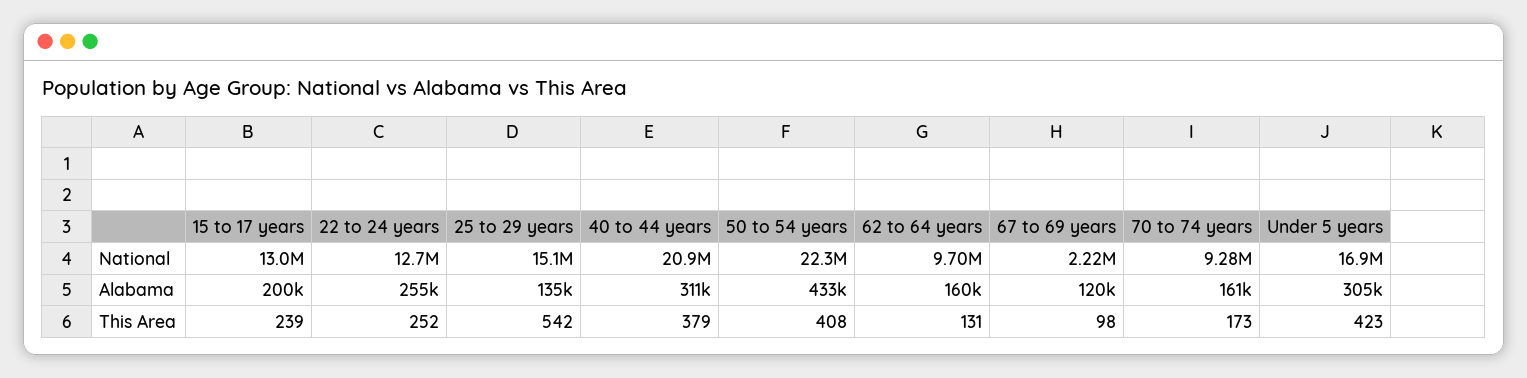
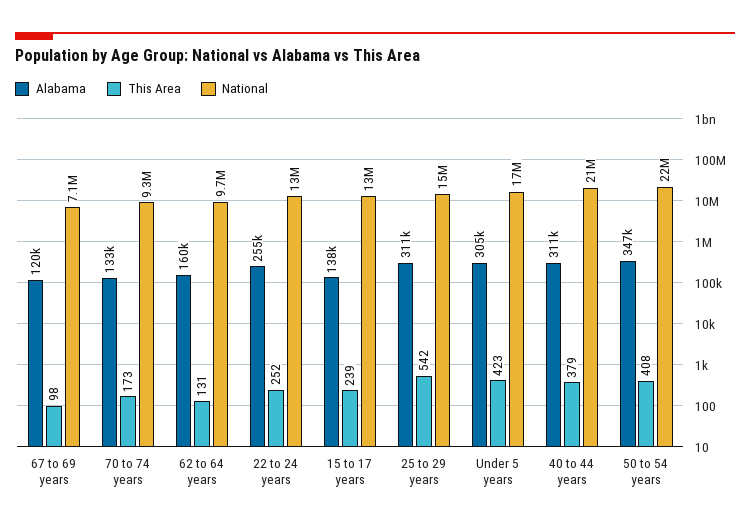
  {
    "National": {
      "15 to 17 years": 13000000,
      "22 to 24 years": 12700000,
      "25 to 29 years": 15100000,
      "40 to 44 years": 20900000,
      "50 to 54 years": 22300000,
      "62 to 64 years": 9700000,
-     "67 to 69 years": 2220000,
+     "67 to 69 years": 7100000,
      "70 to 74 years": 9280000,
      "Under 5 years": 16900000
    },
    "Alabama": {
-     "15 to 17 years": 200000,
+     "15 to 17 years": 138000,
      "22 to 24 years": 255000,
-     "25 to 29 years": 135000,
+     "25 to 29 years": 311000,
      "40 to 44 years": 311000,
-     "50 to 54 years": 433000,
+     "50 to 54 years": 347000,
      "62 to 64 years": 160000,
      "67 to 69 years": 120000,
-     "70 to 74 years": 161000,
+     "70 to 74 years": 133000,
      "Under 5 years": 305000
    },
    "This Area": {
      "15 to 17 years": 239,
      "22 to 24 years": 252,
      "25 to 29 years": 542,
      "40 to 44 years": 379,
      "50 to 54 years": 408,
      "62 to 64 years": 131,
      "67 to 69 years": 98,
      "70 to 74 years": 173,
      "Under 5 years": 423
    }
  }

